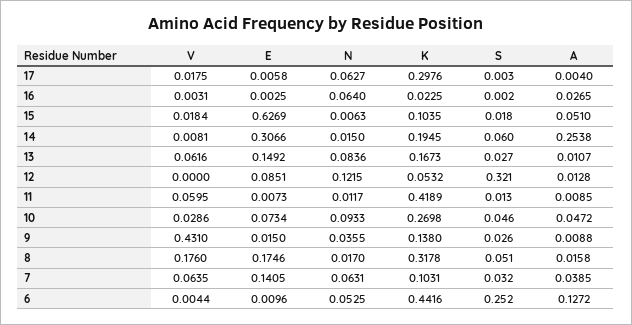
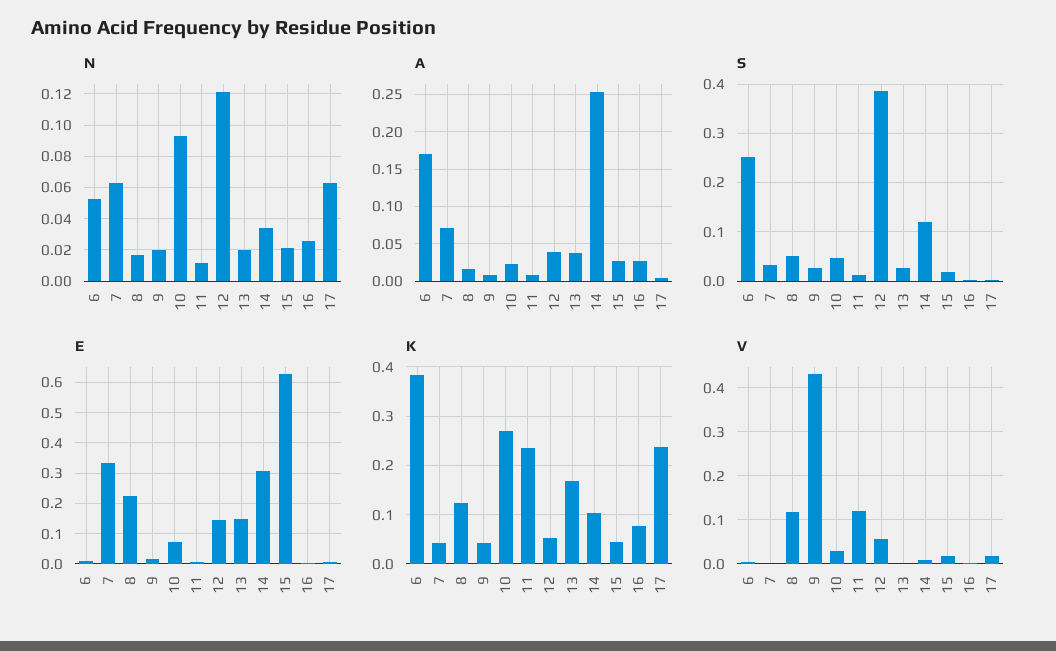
  {
    "V": {
      "17": 0.0175,
      "16": 0.0031,
      "15": 0.0184,
      "14": 0.0081,
-     "13": 0.0616,
+     "13": 0,
-     "12": 0,
+     "12": 0.06,
-     "11": 0.0595,
+     "11": 0.12,
      "10": 0.0286,
      "9": 0.431,
-     "8": 0.176,
+     "8": 0.12,
-     "7": 0.0635,
+     "7": 0,
      "6": 0.0044
    },
    "E": {
      "17": 0.0058,
      "16": 0.0025,
      "15": 0.6269,
      "14": 0.3066,
      "13": 0.1492,
-     "12": 0.0851,
+     "12": 0.14,
      "11": 0.0073,
      "10": 0.0734,
      "9": 0.015,
-     "8": 0.1746,
+     "8": 0.22,
-     "7": 0.1405,
+     "7": 0.34,
      "6": 0.0096
    },
    "N": {
      "17": 0.0627,
-     "16": 0.064,
+     "16": 0.025,
-     "15": 0.0063,
+     "15": 0.02,
-     "14": 0.015,
+     "14": 0.035,
-     "13": 0.0836,
+     "13": 0.02,
      "12": 0.1215,
      "11": 0.0117,
      "10": 0.0933,
-     "9": 0.0355,
+     "9": 0.02,
      "8": 0.017,
      "7": 0.0631,
      "6": 0.0525
    },
    "K": {
-     "17": 0.2976,
+     "17": 0.24,
-     "16": 0.0225,
+     "16": 0.08,
-     "15": 0.1035,
+     "15": 0.04,
-     "14": 0.1945,
+     "14": 0.1,
      "13": 0.1673,
      "12": 0.0532,
-     "11": 0.4189,
+     "11": 0.24,
      "10": 0.2698,
-     "9": 0.138,
+     "9": 0.04,
-     "8": 0.3178,
+     "8": 0.12,
-     "7": 0.1031,
+     "7": 0.04,
-     "6": 0.4416
+     "6": 0.38
    },
    "S": {
      "17": 0.003,
      "16": 0.002,
      "15": 0.018,
-     "14": 0.06,
+     "14": 0.12,
      "13": 0.027,
-     "12": 0.321,
+     "12": 0.38,
      "11": 0.013,
      "10": 0.046,
      "9": 0.026,
      "8": 0.051,
      "7": 0.032,
      "6": 0.252
    },
    "A": {
      "17": 0.004,
      "16": 0.0265,
-     "15": 0.051,
+     "15": 0.03,
      "14": 0.2538,
-     "13": 0.0107,
+     "13": 0.04,
-     "12": 0.0128,
+     "12": 0.04,
      "11": 0.0085,
-     "10": 0.0472,
+     "10": 0.02,
      "9": 0.0088,
      "8": 0.0158,
-     "7": 0.0385,
+     "7": 0.07,
-     "6": 0.1272
+     "6": 0.17
    }
  }

